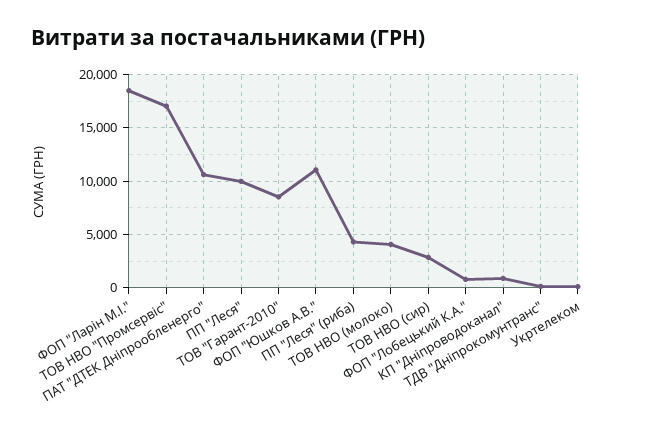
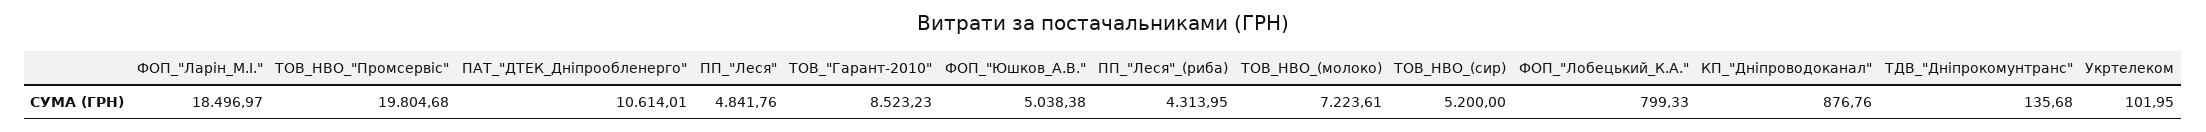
  {
    "ФОП \"Ларін М.І.\"": 18496.97,
-   "ТОВ НВО \"Промсервіс\"": 17000,
+   "ТОВ НВО \"Промсервіс\"": 19804.68,
    "ПАТ \"ДТЕК Дніпрообленерго\"": 10614.01,
-   "ПП \"Леся\"": 10000,
+   "ПП \"Леся\"": 4841.76,
    "ТОВ \"Гарант-2010\"": 8523.23,
-   "ФОП \"Юшков А.В.\"": 11000,
+   "ФОП \"Юшков А.В.\"": 5038.38,
    "ПП \"Леся\" (риба)": 4313.95,
-   "ТОВ НВО (молоко)": 4000,
+   "ТОВ НВО (молоко)": 7223.61,
-   "ТОВ НВО (сир)": 3000,
+   "ТОВ НВО (сир)": 5200,
    "ФОП \"Лобецький К.А.\"": 799.33,
    "КП \"Дніпроводоканал\"": 876.76,
    "ТДВ \"Дніпрокомунтранс\"": 135.68,
    "Укртелеком": 101.95
  }

